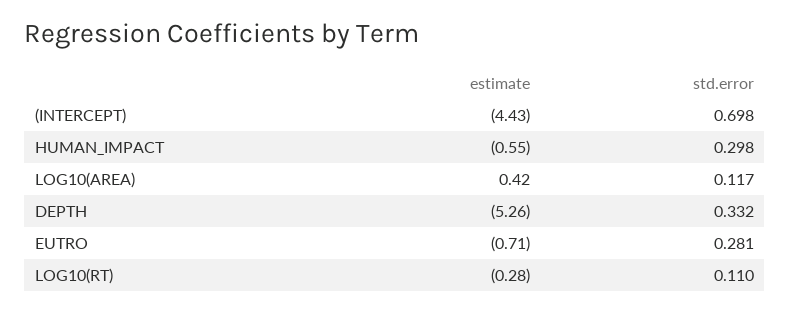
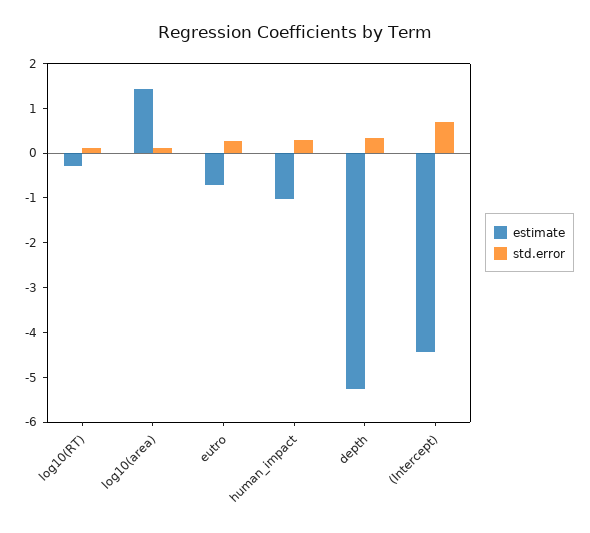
  {
    "estimate": {
      "(INTERCEPT)": -4.43,
-     "HUMAN_IMPACT": -0.55,
+     "HUMAN_IMPACT": -1,
-     "LOG10(AREA)": 0.42,
+     "LOG10(AREA)": 1.4,
      "DEPTH": -5.26,
      "EUTRO": -0.71,
      "LOG10(RT)": -0.28
    },
    "std.error": {
      "(INTERCEPT)": 0.698,
      "HUMAN_IMPACT": 0.298,
      "LOG10(AREA)": 0.117,
      "DEPTH": 0.332,
      "EUTRO": 0.281,
      "LOG10(RT)": 0.11
    }
  }

